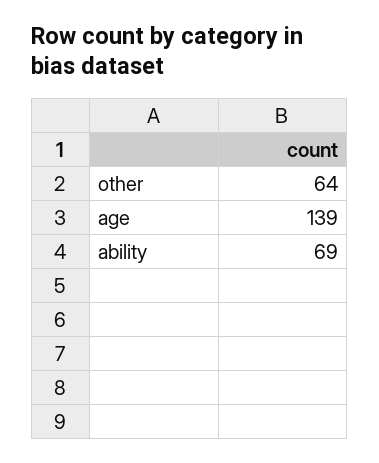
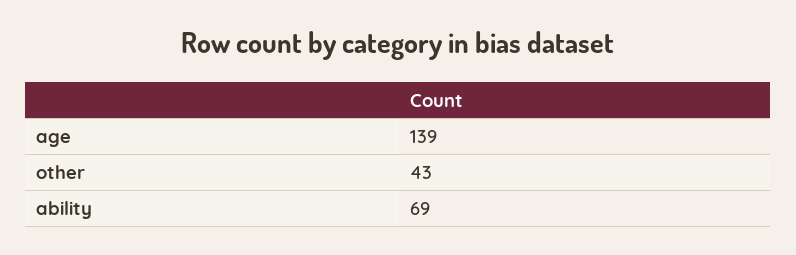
  {
-   "other": 64,
+   "other": 43,
    "age": 139,
    "ability": 69
  }

